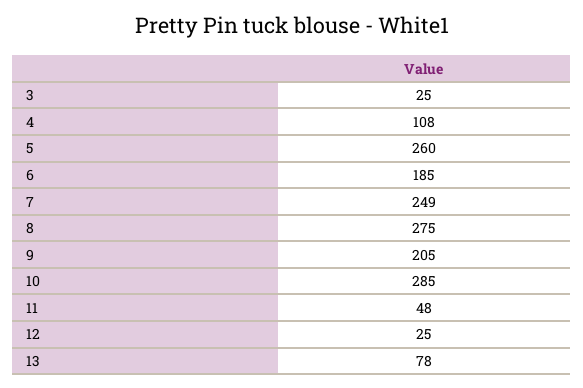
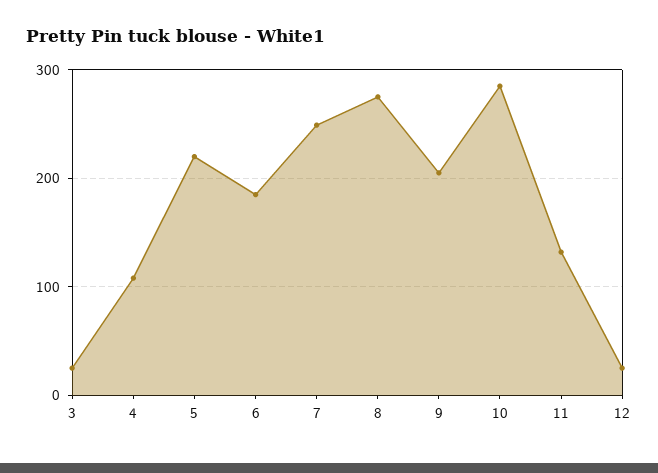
  {
    "3": 25,
    "4": 108,
-   "5": 260,
+   "5": 220,
    "6": 185,
    "7": 249,
    "8": 275,
    "9": 205,
    "10": 285,
-   "11": 48,
+   "11": 130,
-   "12": 25,
+   "12": 25
-   "13": 78
  }

